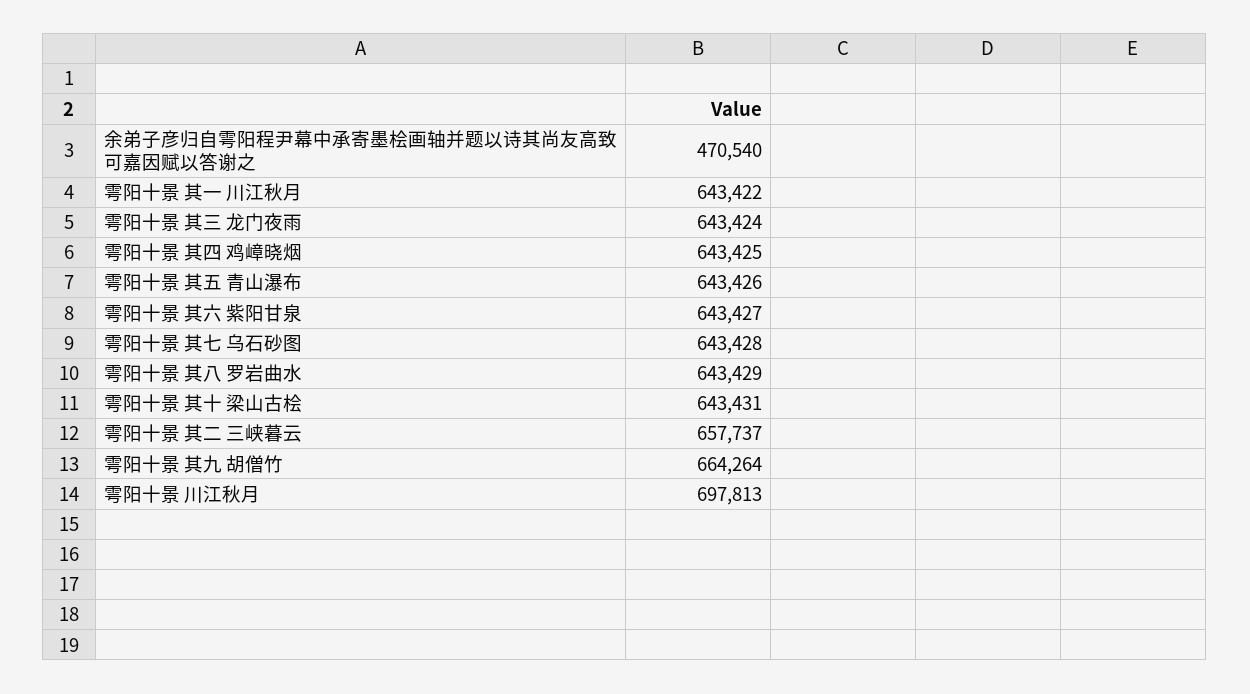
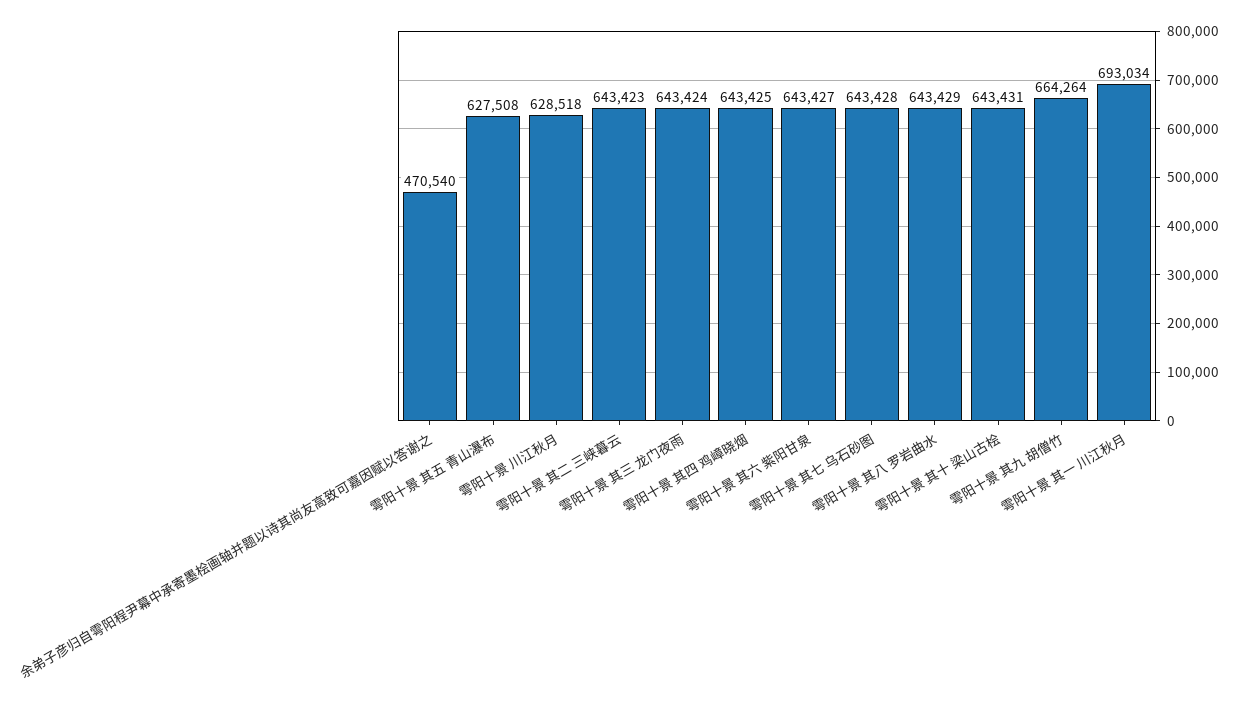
  {
    "余弟子彦归自雩阳程尹幕中承寄墨桧画轴并题以诗其尚友高致可嘉因赋以答谢之": 470540,
-   "雩阳十景 其一 川江秋月": 643422,
+   "雩阳十景 其一 川江秋月": 693034,
    "雩阳十景 其三 龙门夜雨": 643424,
    "雩阳十景 其四 鸡嶂晓烟": 643425,
-   "雩阳十景 其五 青山瀑布": 643426,
+   "雩阳十景 其五 青山瀑布": 627508,
    "雩阳十景 其六 紫阳甘泉": 643427,
    "雩阳十景 其七 乌石砂图": 643428,
    "雩阳十景 其八 罗岩曲水": 643429,
    "雩阳十景 其十 梁山古桧": 643431,
-   "雩阳十景 其二 三峡暮云": 657737,
+   "雩阳十景 其二 三峡暮云": 643423,
    "雩阳十景 其九 胡僧竹": 664264,
-   "雩阳十景 川江秋月": 697813
+   "雩阳十景 川江秋月": 628518
  }

